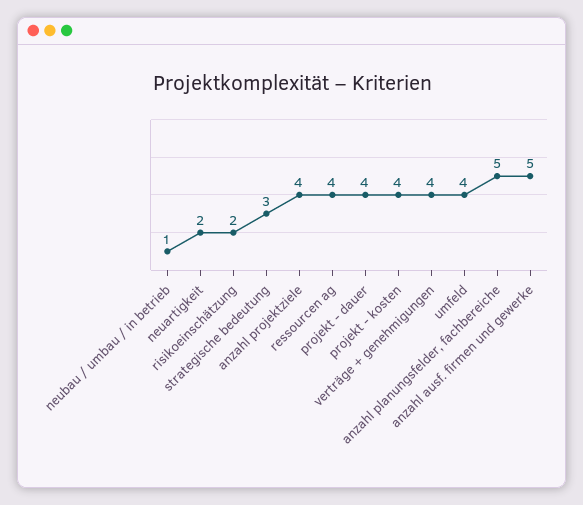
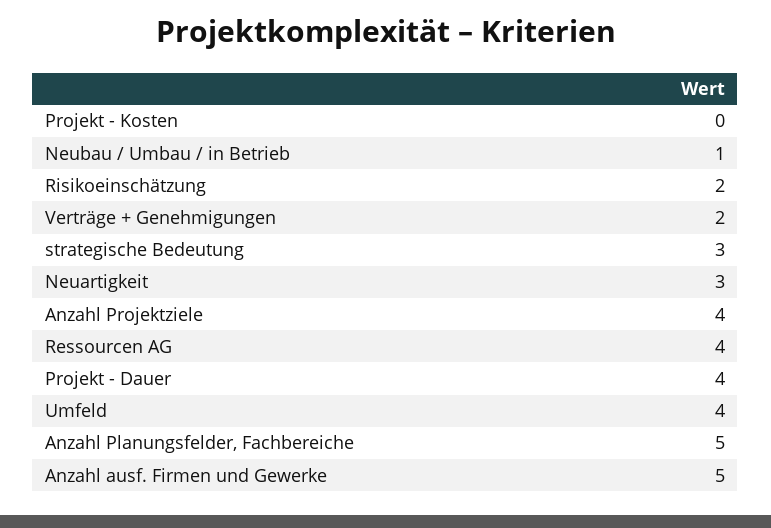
  {
    "neubau / umbau / in betrieb": 1,
-   "neuartigkeit": 2,
+   "neuartigkeit": 3,
    "risikoeinschätzung": 2,
    "strategische bedeutung": 3,
    "anzahl projektziele": 4,
    "ressourcen ag": 4,
    "projekt - dauer": 4,
-   "projekt - kosten": 4,
+   "projekt - kosten": 0,
-   "verträge + genehmigungen": 4,
+   "verträge + genehmigungen": 2,
    "umfeld": 4,
    "anzahl planungsfelder, fachbereiche": 5,
    "anzahl ausf. firmen und gewerke": 5
  }

